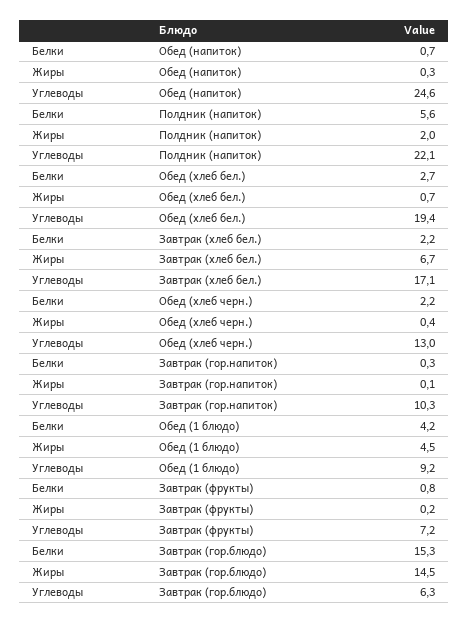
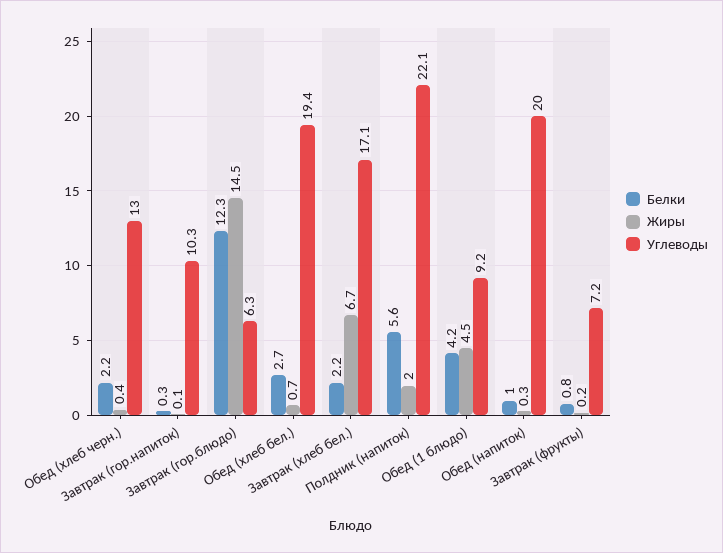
  {
    "Белки": {
-     "Обед (напиток)": 0.7,
+     "Обед (напиток)": 1,
      "Полдник (напиток)": 5.6,
      "Обед (хлеб бел.)": 2.7,
      "Завтрак (хлеб бел.)": 2.2,
      "Обед (хлеб черн.)": 2.2,
      "Завтрак (гор.напиток)": 0.3,
      "Обед (1 блюдо)": 4.2,
      "Завтрак (фрукты)": 0.8,
-     "Завтрак (гор.блюдо)": 15.3
+     "Завтрак (гор.блюдо)": 12.3
    },
    "Жиры": {
      "Обед (напиток)": 0.3,
      "Полдник (напиток)": 2,
      "Обед (хлеб бел.)": 0.7,
      "Завтрак (хлеб бел.)": 6.7,
      "Обед (хлеб черн.)": 0.4,
      "Завтрак (гор.напиток)": 0.1,
      "Обед (1 блюдо)": 4.5,
      "Завтрак (фрукты)": 0.2,
      "Завтрак (гор.блюдо)": 14.5
    },
    "Углеводы": {
-     "Обед (напиток)": 24.6,
+     "Обед (напиток)": 20,
      "Полдник (напиток)": 22.1,
      "Обед (хлеб бел.)": 19.4,
      "Завтрак (хлеб бел.)": 17.1,
      "Обед (хлеб черн.)": 13,
      "Завтрак (гор.напиток)": 10.3,
      "Обед (1 блюдо)": 9.2,
      "Завтрак (фрукты)": 7.2,
      "Завтрак (гор.блюдо)": 6.3
    }
  }

